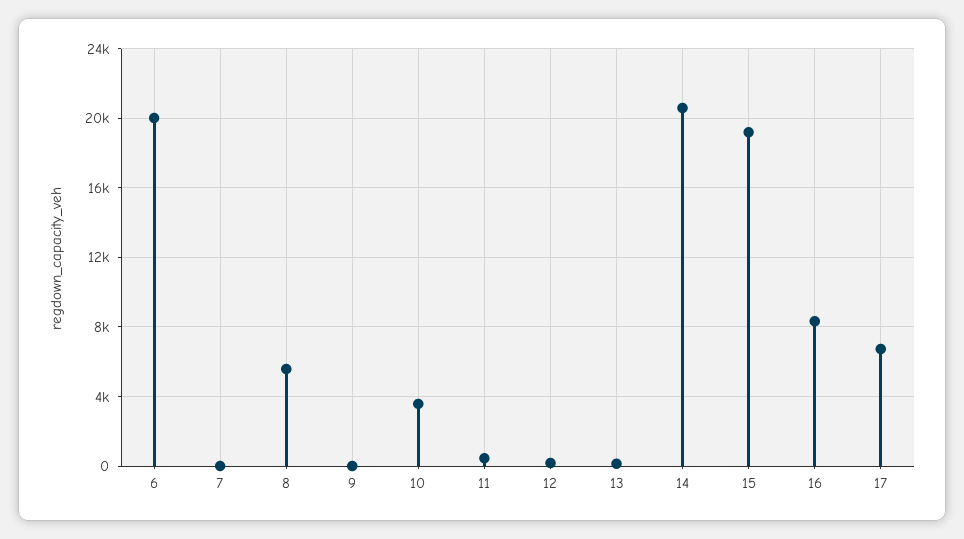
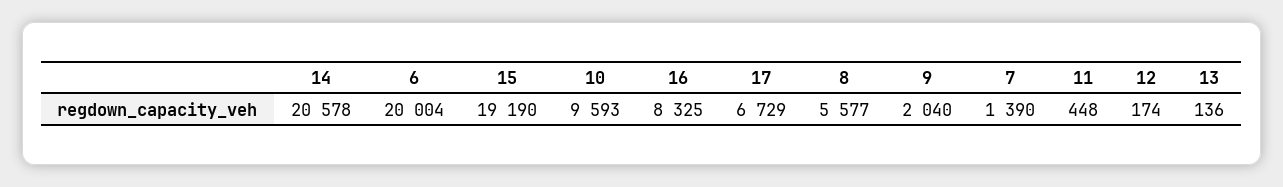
  {
    "6": 20004,
-   "7": 0,
+   "7": 1390,
    "8": 5577,
-   "9": 0,
+   "9": 2040,
-   "10": 3500,
+   "10": 9593,
    "11": 448,
    "12": 174,
    "13": 136,
    "14": 20578,
    "15": 19190,
    "16": 8325,
    "17": 6729
  }

